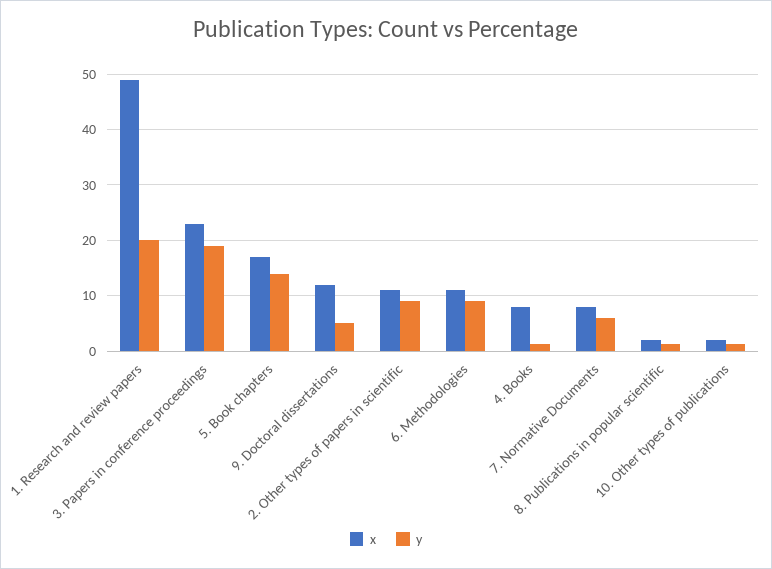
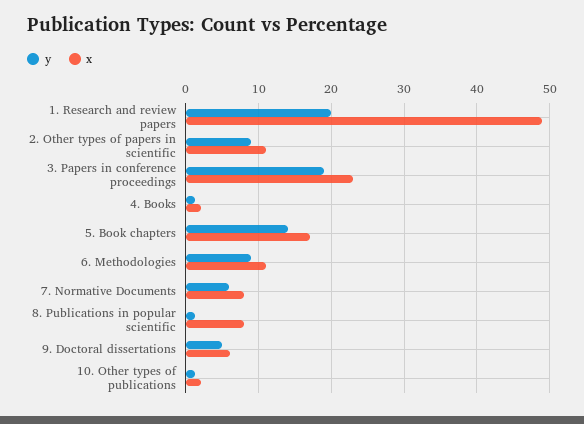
  {
    "x": {
      "1. Research and review papers": 49,
      "3. Papers in conference proceedings": 23,
      "5. Book chapters": 17,
-     "9. Doctoral dissertations": 12,
+     "9. Doctoral dissertations": 6,
      "2. Other types of papers in scientific": 11,
      "6. Methodologies": 11,
-     "4. Books": 8,
+     "4. Books": 2,
      "7. Normative Documents": 8,
-     "8. Publications in popular scientific": 2,
+     "8. Publications in popular scientific": 8,
      "10. Other types of publications": 2
    },
    "y": {
      "1. Research and review papers": 20,
      "3. Papers in conference proceedings": 19,
      "5. Book chapters": 14,
      "9. Doctoral dissertations": 5,
      "2. Other types of papers in scientific": 9,
      "6. Methodologies": 9,
      "4. Books": 1,
      "7. Normative Documents": 6,
      "8. Publications in popular scientific": 1,
      "10. Other types of publications": 1
    }
  }

